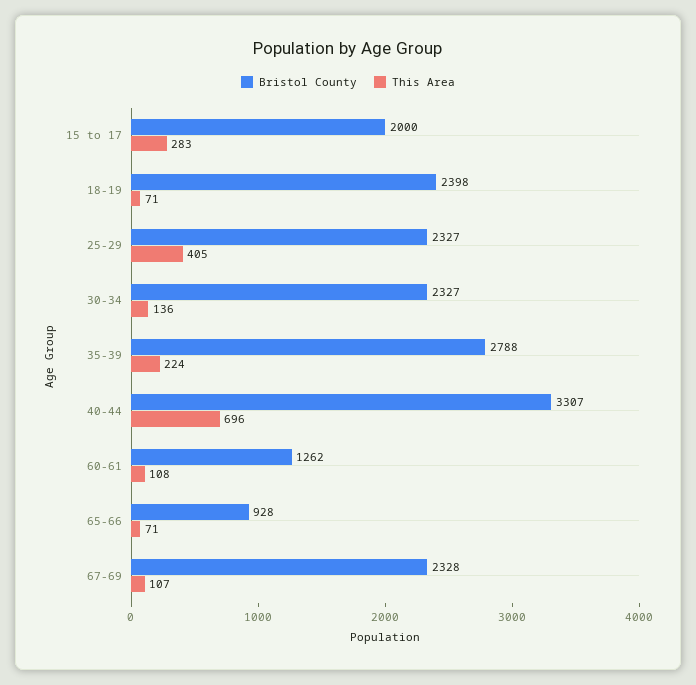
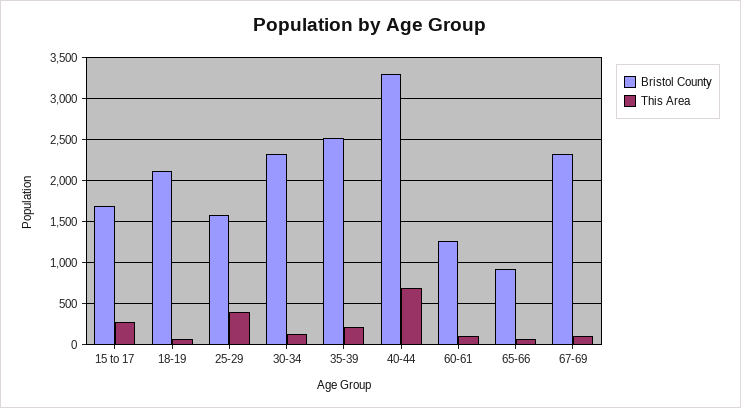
  {
    "Bristol County": {
-     "15 to 17": 2000,
+     "15 to 17": 1700,
-     "18-19": 2398,
+     "18-19": 2100,
-     "25-29": 2327,
+     "25-29": 1600,
      "30-34": 2327,
-     "35-39": 2788,
+     "35-39": 2500,
      "40-44": 3307,
      "60-61": 1262,
      "65-66": 928,
      "67-69": 2328
    },
    "This Area": {
      "15 to 17": 283,
      "18-19": 71,
      "25-29": 405,
      "30-34": 136,
      "35-39": 224,
      "40-44": 696,
      "60-61": 108,
      "65-66": 71,
      "67-69": 107
    }
  }

